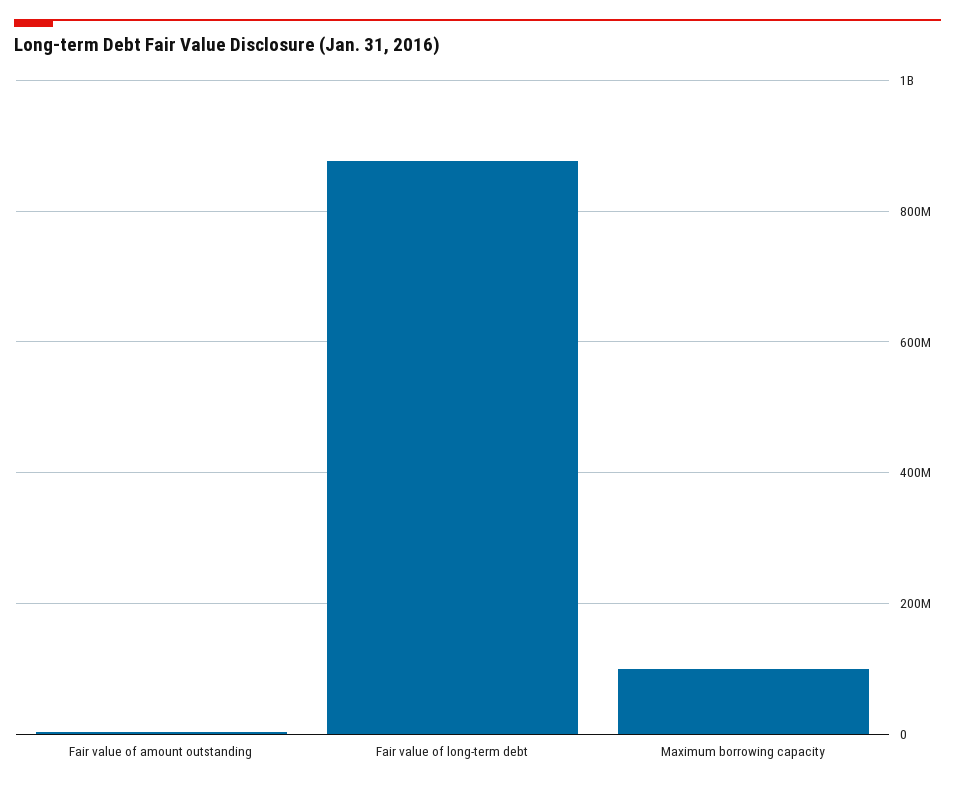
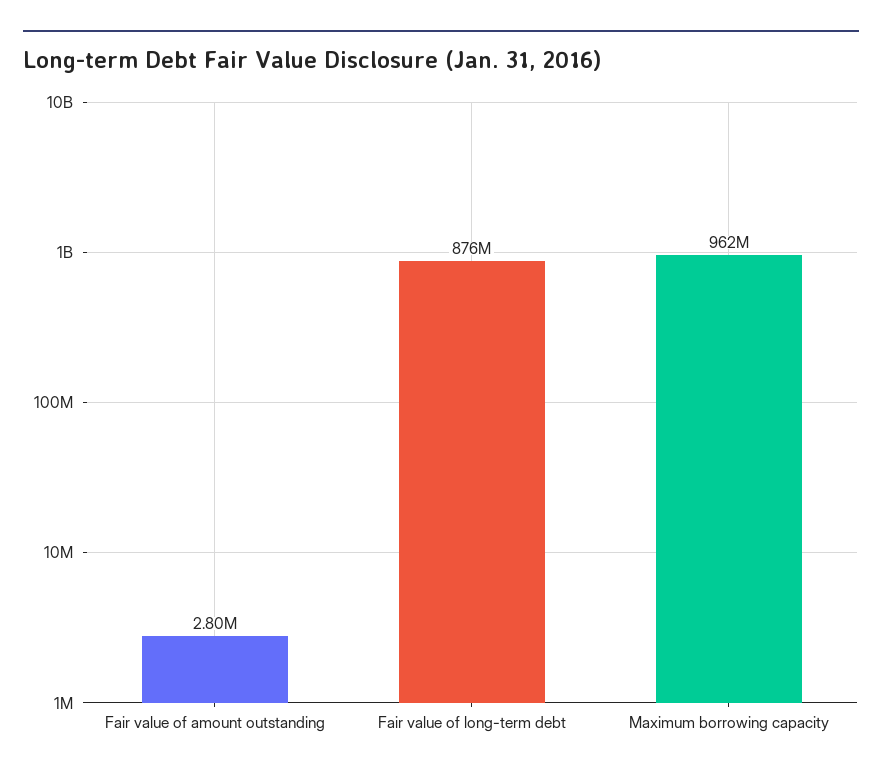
  {
    "Fair value of amount outstanding": 2800000,
    "Fair value of long-term debt": 876000000,
-   "Maximum borrowing capacity": 100000000
+   "Maximum borrowing capacity": 962000000
  }

